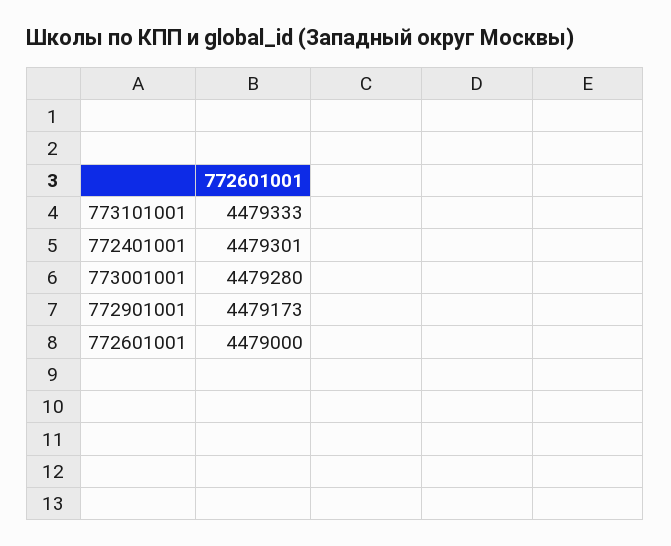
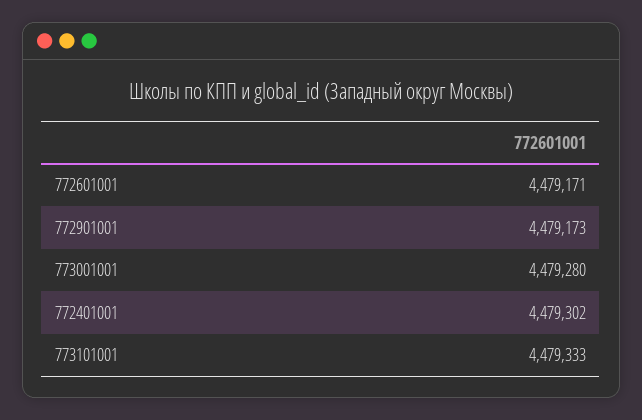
  {
    "773101001": 4479333,
-   "772401001": 4479301,
+   "772401001": 4479302,
    "773001001": 4479280,
    "772901001": 4479173,
-   "772601001": 4479000
+   "772601001": 4479171
  }

